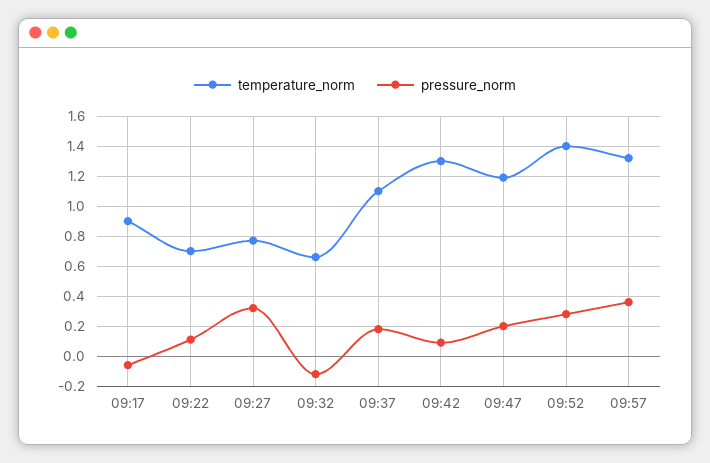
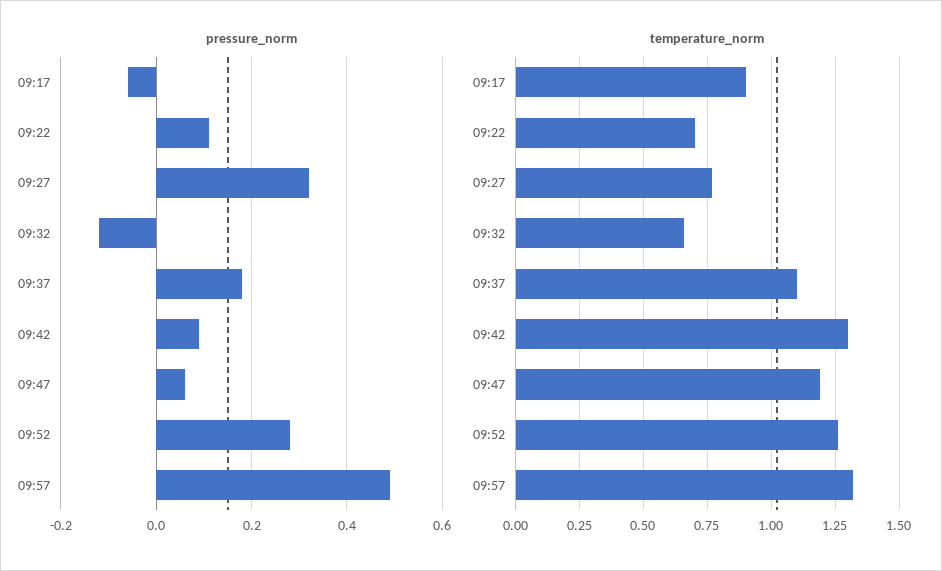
  {
    "temperature_norm": {
      "09:17": 0.9,
      "09:22": 0.7,
      "09:27": 0.75,
      "09:32": 0.65,
      "09:37": 1.1,
      "09:42": 1.3,
      "09:47": 1.2,
-     "09:52": 1.4,
+     "09:52": 1.25,
      "09:57": 1.3
    },
    "pressure_norm": {
      "09:17": -0.05,
      "09:22": 0.1,
      "09:27": 0.3,
      "09:32": -0.1,
      "09:37": 0.2,
      "09:42": 0.1,
-     "09:47": 0.2,
+     "09:47": 0.05,
      "09:52": 0.3,
-     "09:57": 0.35
+     "09:57": 0.5
    }
  }

